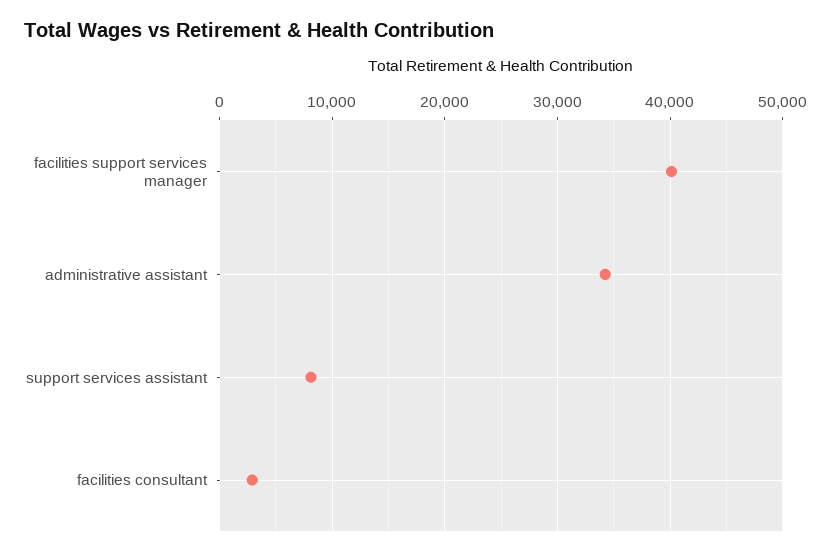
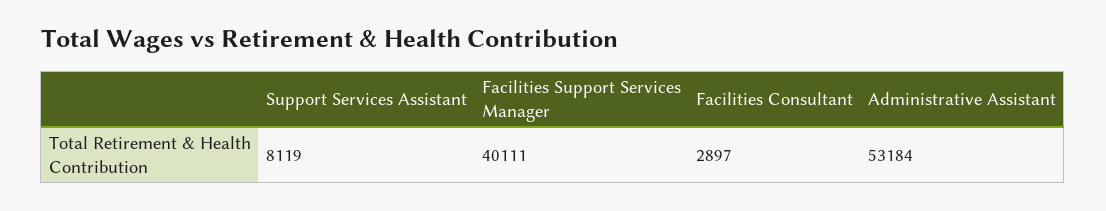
  {
    "facilities support services manager": 40111,
-   "administrative assistant": 34000,
+   "administrative assistant": 53184,
    "support services assistant": 8119,
    "facilities consultant": 2897
  }

